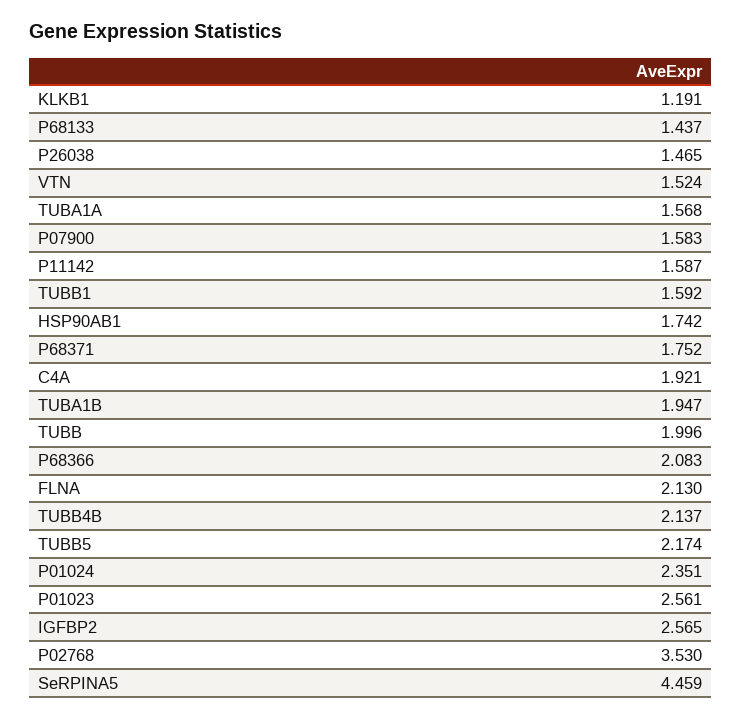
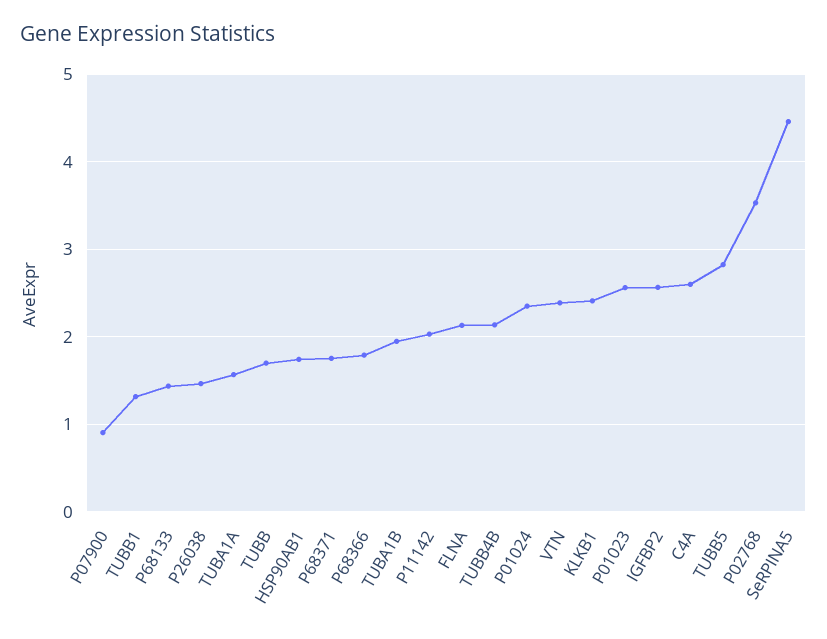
  {
-   "KLKB1": 1.191,
+   "KLKB1": 2.4,
    "P68133": 1.437,
    "P26038": 1.465,
-   "VTN": 1.524,
+   "VTN": 2.4,
    "TUBA1A": 1.568,
-   "P07900": 1.583,
+   "P07900": 0.9,
-   "P11142": 1.587,
+   "P11142": 2,
-   "TUBB1": 1.592,
+   "TUBB1": 1.3,
    "HSP90AB1": 1.742,
    "P68371": 1.752,
-   "C4A": 1.921,
+   "C4A": 2.6,
    "TUBA1B": 1.947,
-   "TUBB": 1.996,
+   "TUBB": 1.7,
-   "P68366": 2.083,
+   "P68366": 1.8,
    "FLNA": 2.13,
    "TUBB4B": 2.137,
-   "TUBB5": 2.174,
+   "TUBB5": 2.8,
    "P01024": 2.351,
    "P01023": 2.561,
    "IGFBP2": 2.565,
    "P02768": 3.53,
    "SeRPINA5": 4.459
  }

